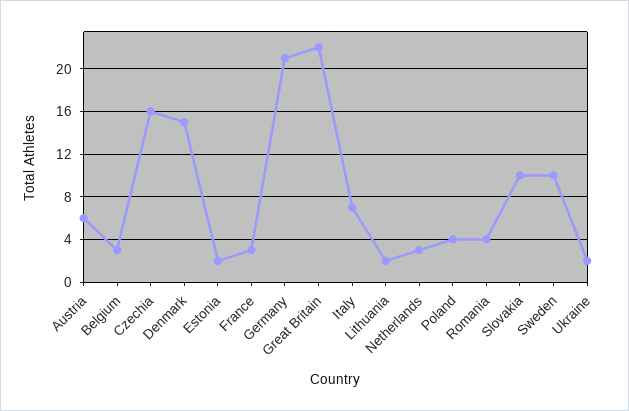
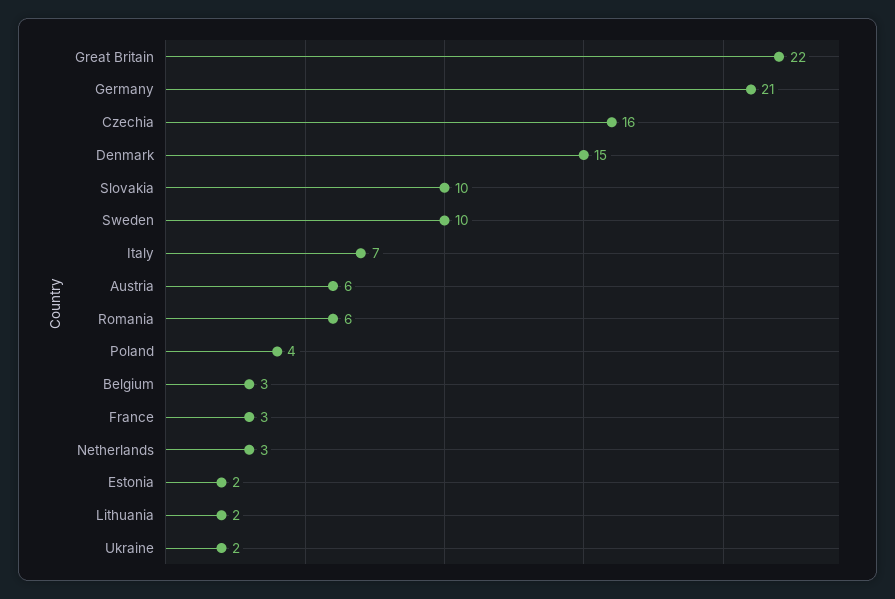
  {
    "Austria": 6,
    "Belgium": 3,
    "Czechia": 16,
    "Denmark": 15,
    "Estonia": 2,
    "France": 3,
    "Germany": 21,
    "Great Britain": 22,
    "Italy": 7,
    "Lithuania": 2,
    "Netherlands": 3,
    "Poland": 4,
-   "Romania": 4,
+   "Romania": 6,
    "Slovakia": 10,
    "Sweden": 10,
    "Ukraine": 2
  }

